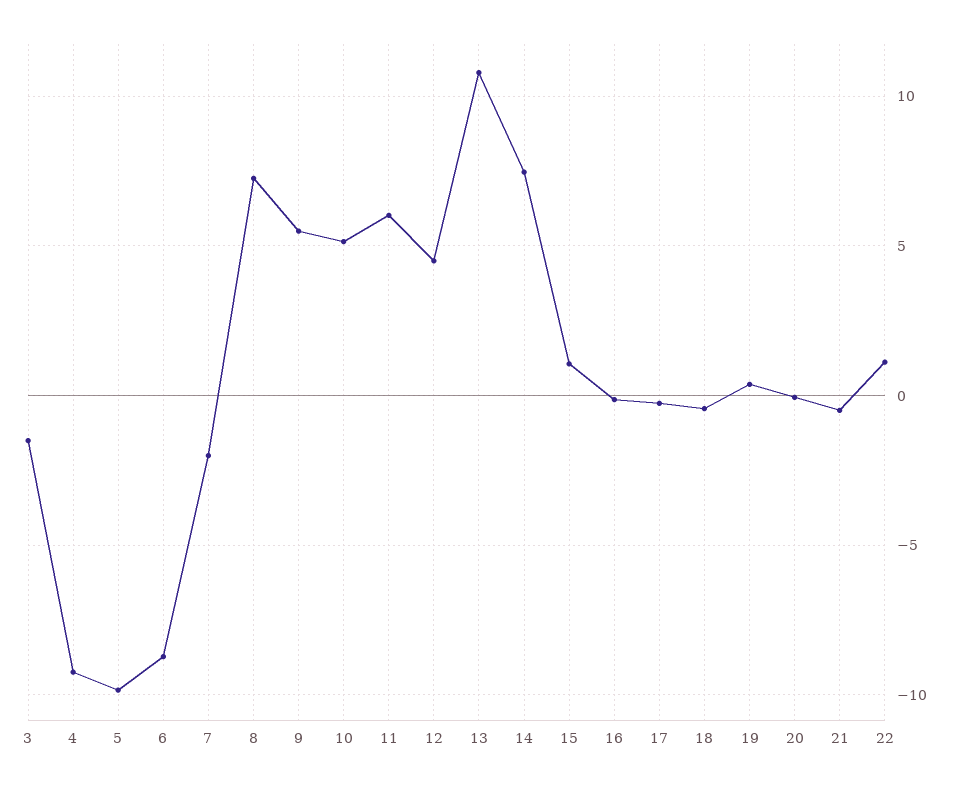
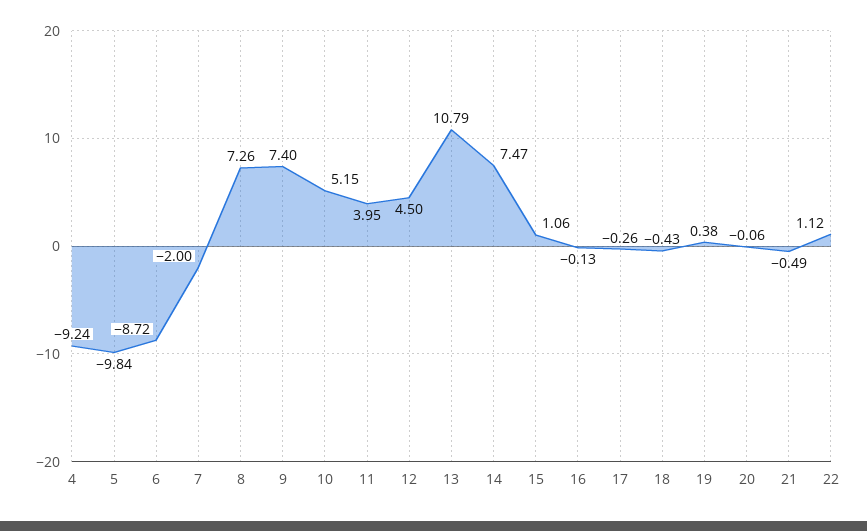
  {
-   "3": -1.5,
    "4": -9.24,
    "5": -9.84,
    "6": -8.72,
    "7": -2,
    "8": 7.26,
-   "9": 5.5,
+   "9": 7.4,
    "10": 5.15,
-   "11": 6,
+   "11": 3.95,
    "12": 4.5,
    "13": 10.79,
    "14": 7.47,
    "15": 1.06,
    "16": -0.13,
    "17": -0.26,
    "18": -0.43,
    "19": 0.38,
    "20": -0.06,
    "21": -0.49,
    "22": 1.12
  }

